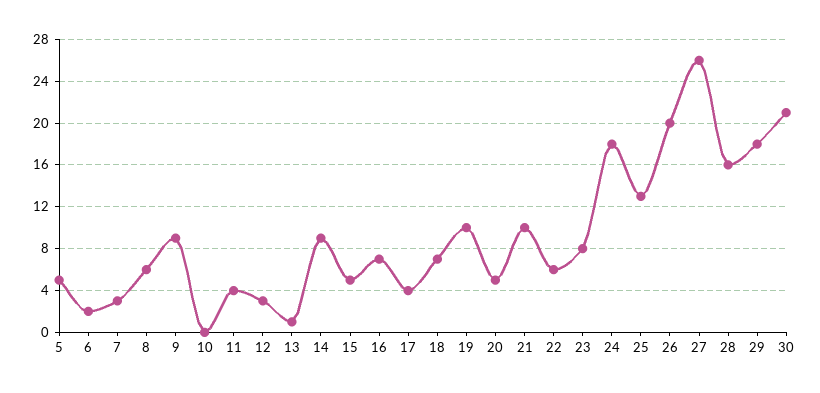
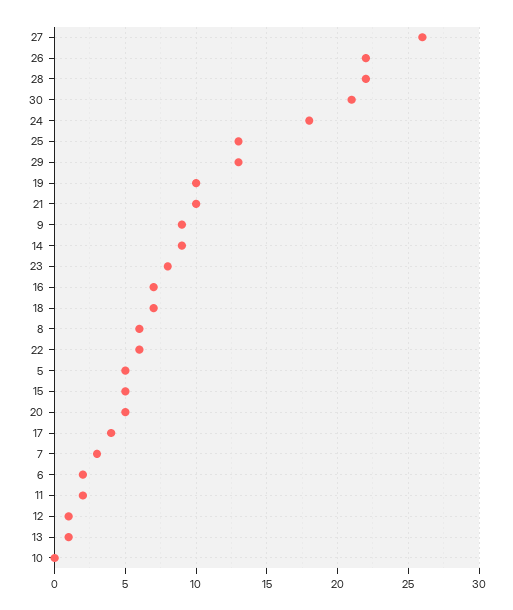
  {
    "5": 5,
    "6": 2,
    "7": 3,
    "8": 6,
    "9": 9,
    "10": 0,
-   "11": 4,
+   "11": 2,
-   "12": 3,
+   "12": 1,
    "13": 1,
    "14": 9,
    "15": 5,
    "16": 7,
    "17": 4,
    "18": 7,
    "19": 10,
    "20": 5,
    "21": 10,
    "22": 6,
    "23": 8,
    "24": 18,
    "25": 13,
-   "26": 20,
+   "26": 22,
    "27": 26,
-   "28": 16,
+   "28": 22,
-   "29": 18,
+   "29": 13,
    "30": 21
  }

